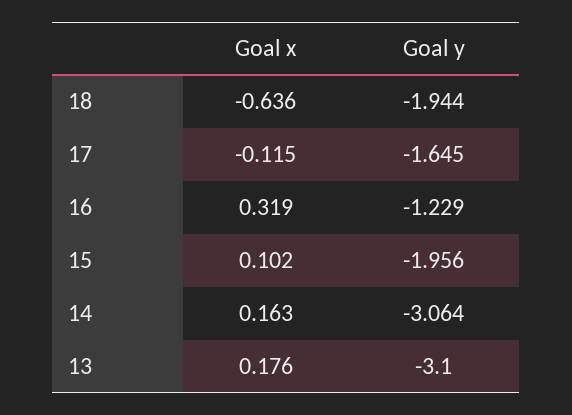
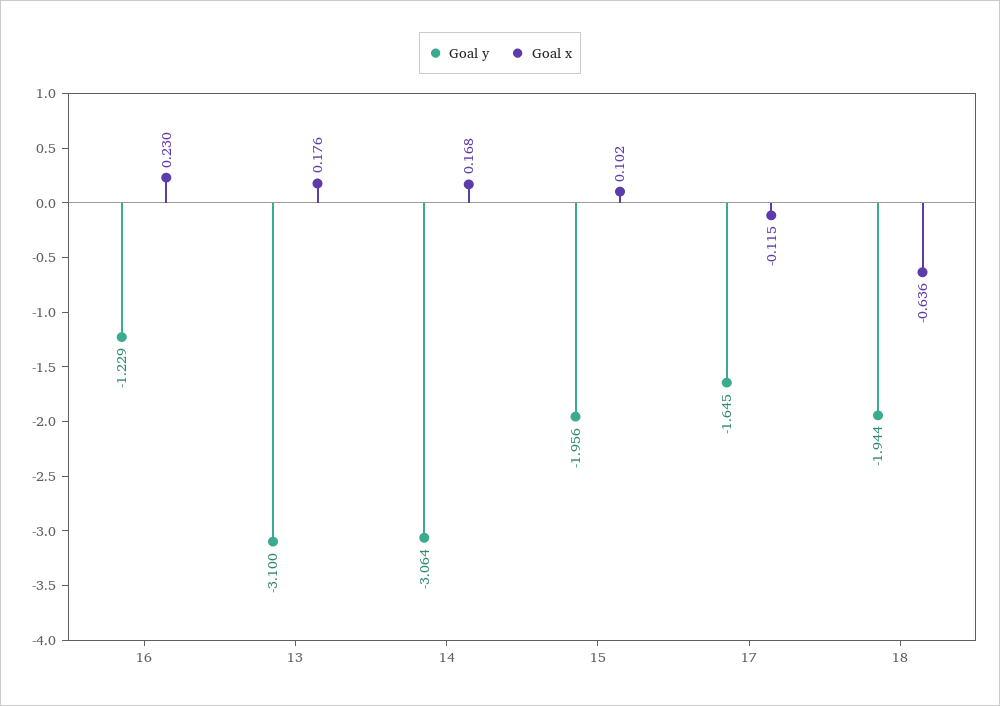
  {
    "Goal x": {
      "18": -0.636,
      "17": -0.115,
-     "16": 0.319,
+     "16": 0.23,
      "15": 0.102,
-     "14": 0.163,
+     "14": 0.168,
      "13": 0.176
    },
    "Goal y": {
      "18": -1.944,
      "17": -1.645,
      "16": -1.229,
      "15": -1.956,
      "14": -3.064,
      "13": -3.1
    }
  }

